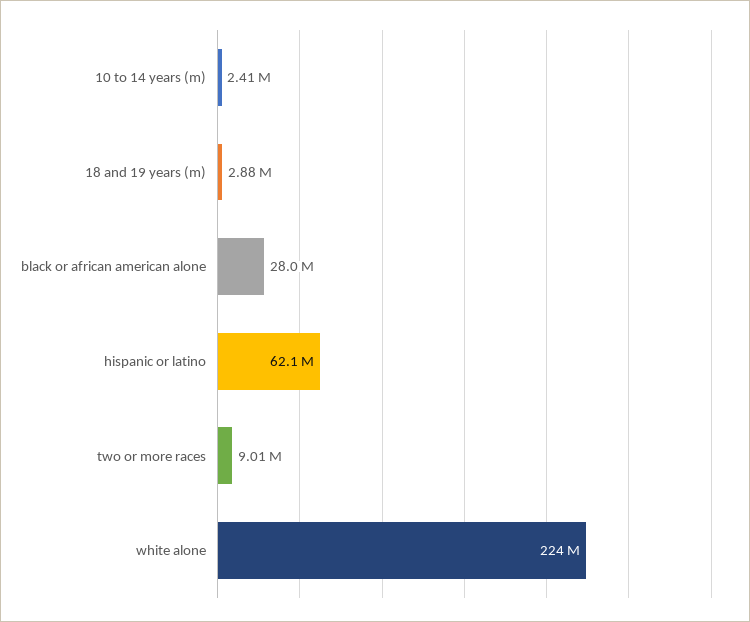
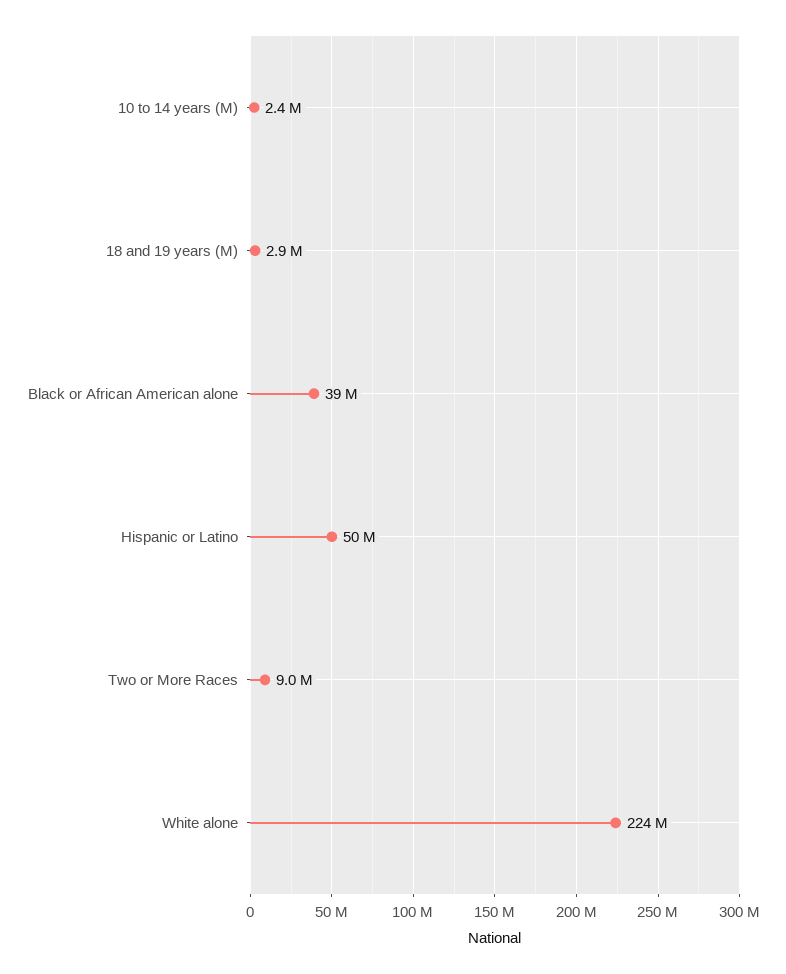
  {
    "10 to 14 years (m)": 2410000,
    "18 and 19 years (m)": 2880000,
-   "black or african american alone": 28000000,
+   "black or african american alone": 39000000,
-   "hispanic or latino": 62100000,
+   "hispanic or latino": 50000000,
    "two or more races": 9010000,
    "white alone": 224000000
  }

